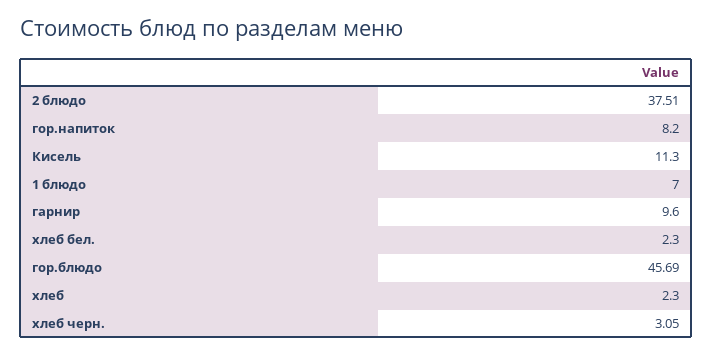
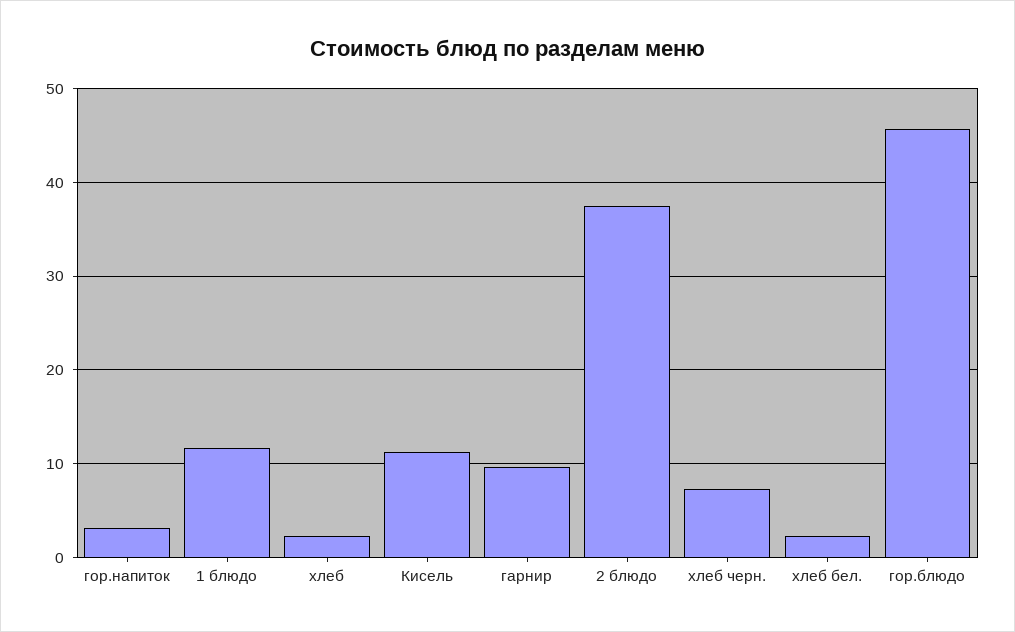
  {
    "2 блюдо": 37.51,
-   "гор.напиток": 8.2,
+   "гор.напиток": 3,
    "Кисель": 11.3,
-   "1 блюдо": 7,
+   "1 блюдо": 12,
    "гарнир": 9.6,
    "хлеб бел.": 2.3,
    "гор.блюдо": 45.69,
    "хлеб": 2.3,
-   "хлеб черн.": 3.05
+   "хлеб черн.": 7
  }

